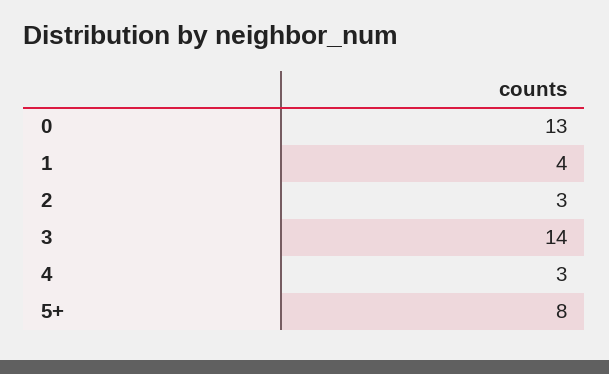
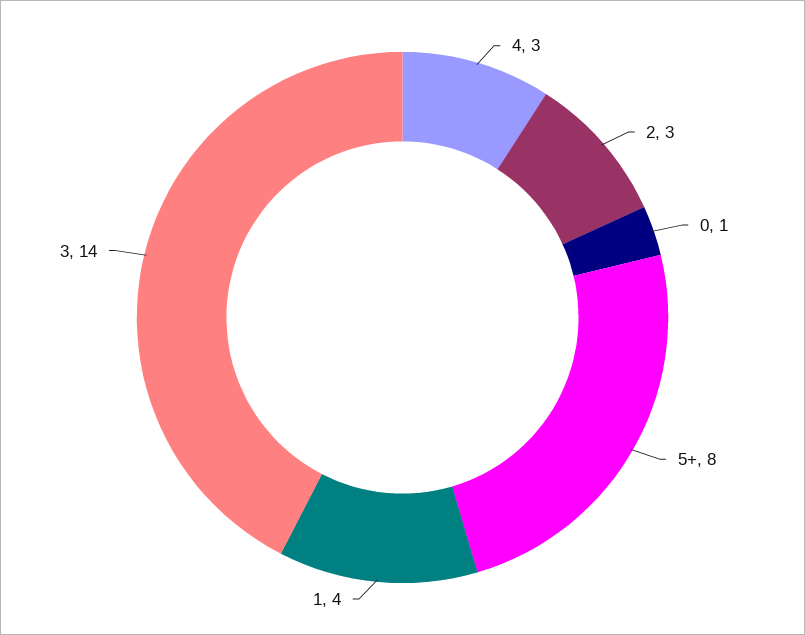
  {
-   "0": 13,
+   "0": 1,
    "1": 4,
    "2": 3,
    "3": 14,
    "4": 3,
    "5+": 8
  }

